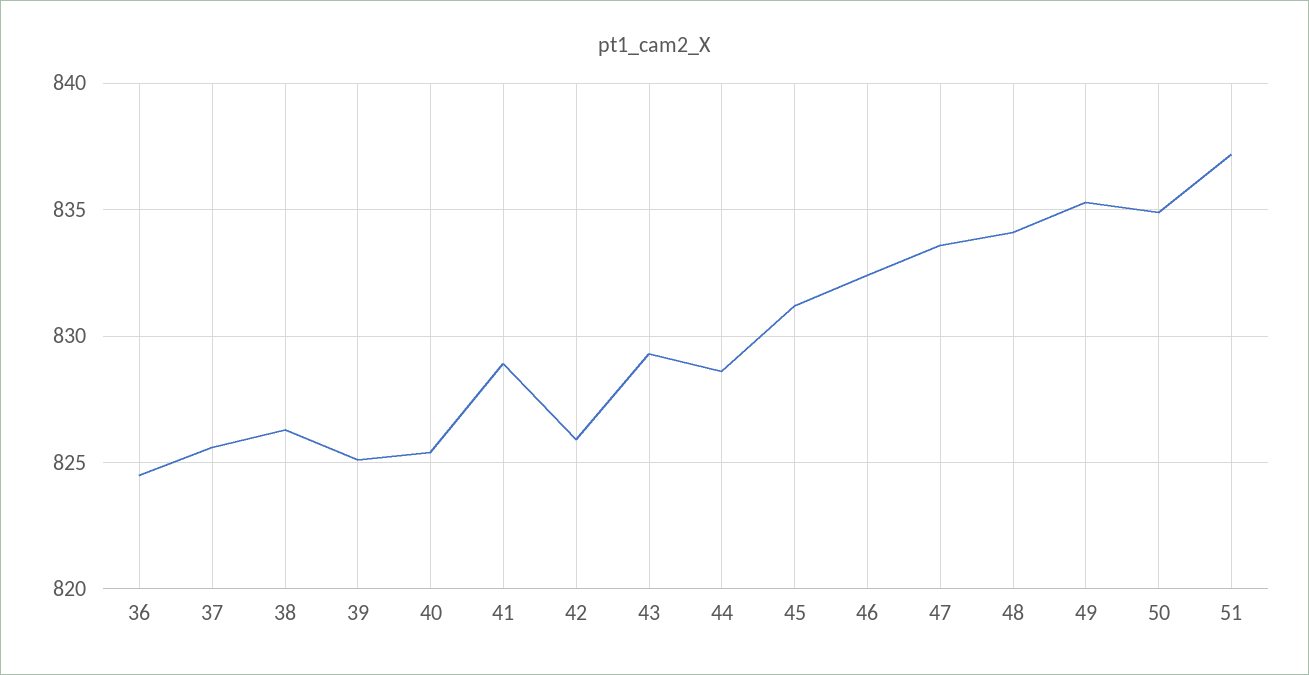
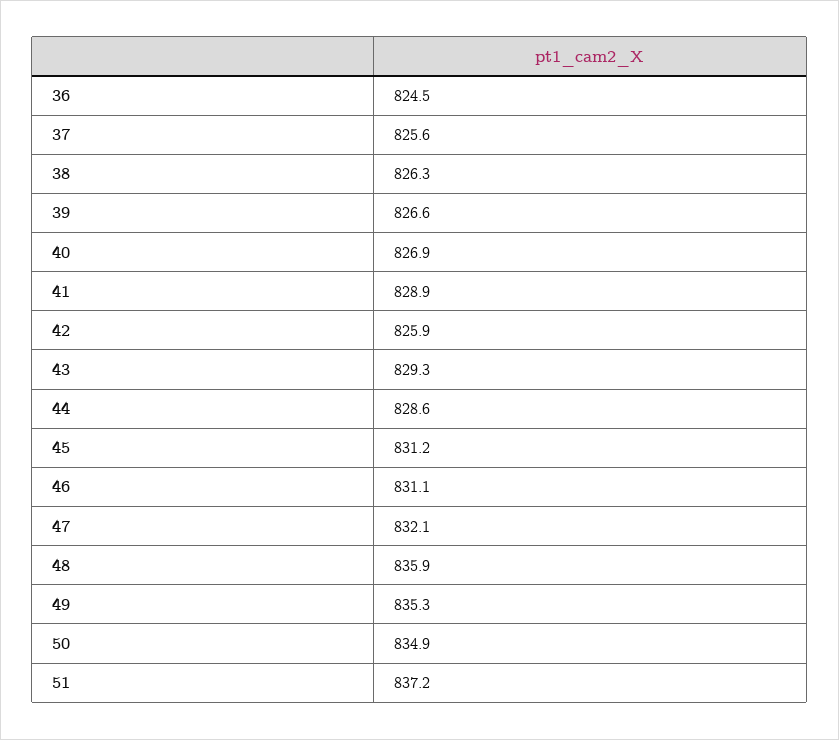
  {
    "36": 824.5,
    "37": 825.6,
    "38": 826.3,
-   "39": 825,
+   "39": 826.6,
-   "40": 825.5,
+   "40": 826.9,
    "41": 828.9,
    "42": 825.9,
    "43": 829.3,
    "44": 828.6,
    "45": 831.2,
-   "46": 832.5,
+   "46": 831.1,
-   "47": 833.5,
+   "47": 832.1,
-   "48": 834,
+   "48": 835.9,
    "49": 835.3,
    "50": 834.9,
    "51": 837.2
  }

